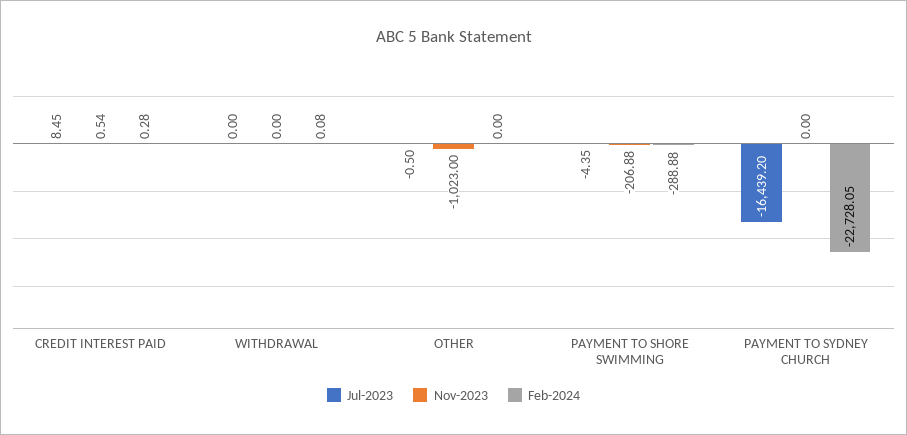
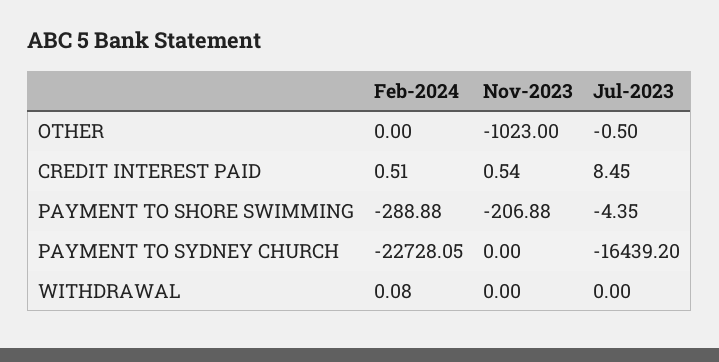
  {
    "Jul-2023": {
      "CREDIT INTEREST PAID": 8.45,
      "WITHDRAWAL": 0,
      "OTHER": -0.5,
      "PAYMENT TO SHORE SWIMMING": -4.35,
      "PAYMENT TO SYDNEY CHURCH": -16439.2
    },
    "Nov-2023": {
      "CREDIT INTEREST PAID": 0.54,
      "WITHDRAWAL": 0,
      "OTHER": -1023,
      "PAYMENT TO SHORE SWIMMING": -206.88,
      "PAYMENT TO SYDNEY CHURCH": 0
    },
    "Feb-2024": {
-     "CREDIT INTEREST PAID": 0.28,
+     "CREDIT INTEREST PAID": 0.51,
      "WITHDRAWAL": 0.08,
      "OTHER": 0,
      "PAYMENT TO SHORE SWIMMING": -288.88,
      "PAYMENT TO SYDNEY CHURCH": -22728.05
    }
  }

